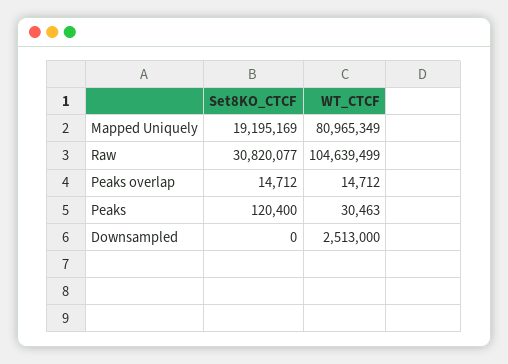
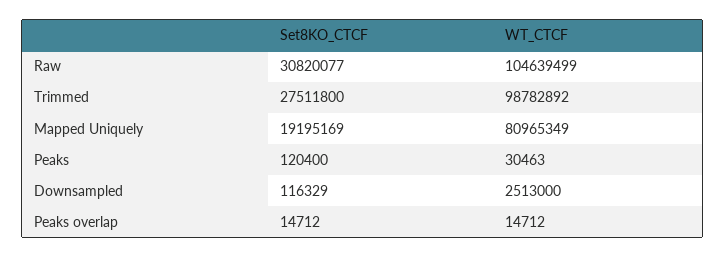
  {
    "Set8KO_CTCF": {
      "Mapped Uniquely": 19195169,
      "Raw": 30820077,
      "Peaks overlap": 14712,
      "Peaks": 120400,
-     "Downsampled": 0
+     "Downsampled": 116329,
+     "Trimmed": 27511800
    },
    "WT_CTCF": {
      "Mapped Uniquely": 80965349,
      "Raw": 104639499,
      "Peaks overlap": 14712,
      "Peaks": 30463,
-     "Downsampled": 2513000
+     "Downsampled": 2513000,
+     "Trimmed": 98782892
    }
  }

